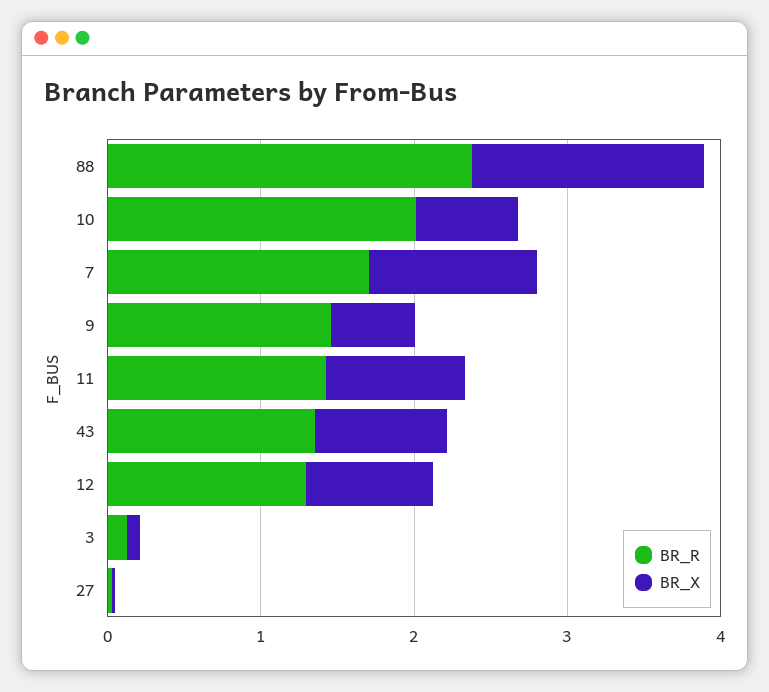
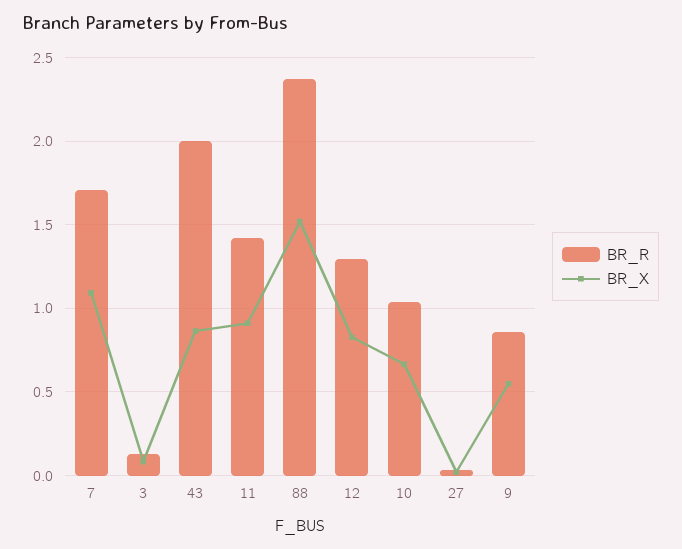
  {
    "BR_R": {
      "88": 2.4,
-     "10": 2,
+     "10": 1.05,
      "7": 1.7,
-     "9": 1.4,
+     "9": 0.85,
      "11": 1.4,
-     "43": 1.4,
+     "43": 2,
      "12": 1.3,
      "3": 0.15,
      "27": 0.05
    },
    "BR_X": {
      "88": 1.5,
      "10": 0.65,
      "7": 1.1,
      "9": 0.55,
      "11": 0.9,
      "43": 0.85,
      "12": 0.85,
      "3": 0.1,
      "27": 0
    }
  }

